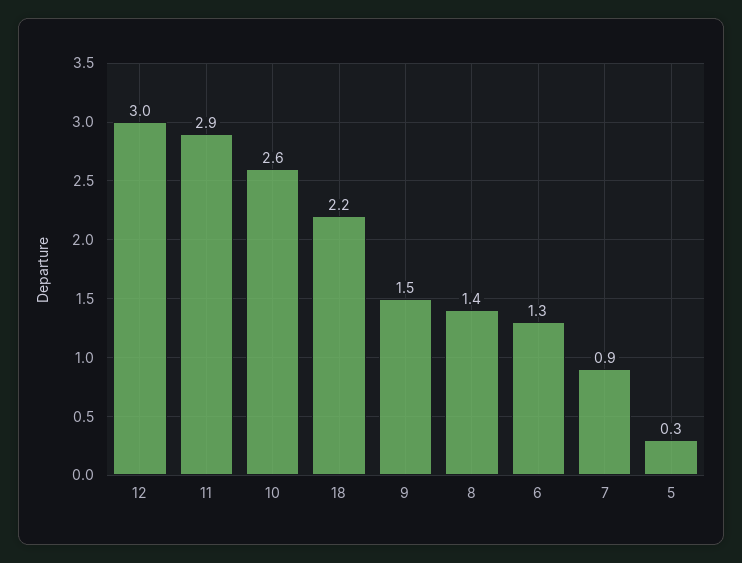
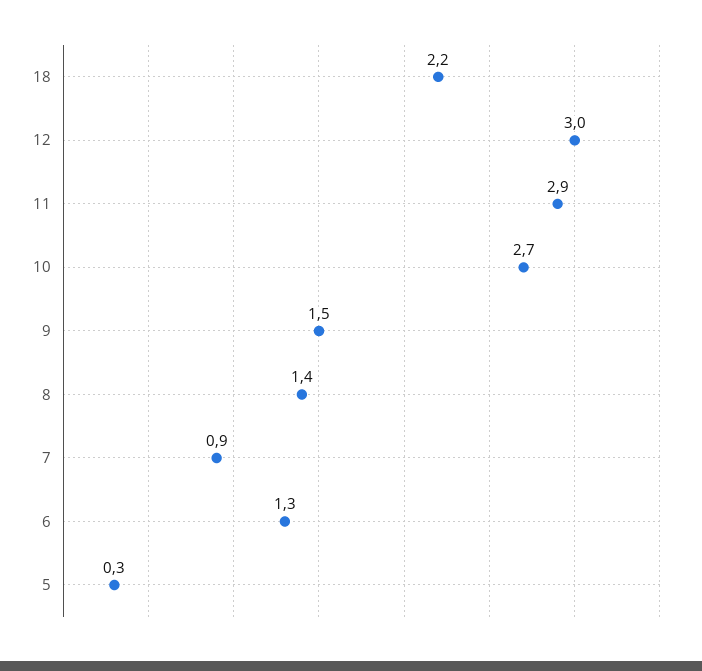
  {
    "12": 3,
    "11": 2.9,
-   "10": 2.6,
+   "10": 2.7,
    "18": 2.2,
    "9": 1.5,
    "8": 1.4,
    "6": 1.3,
    "7": 0.9,
    "5": 0.3
  }

